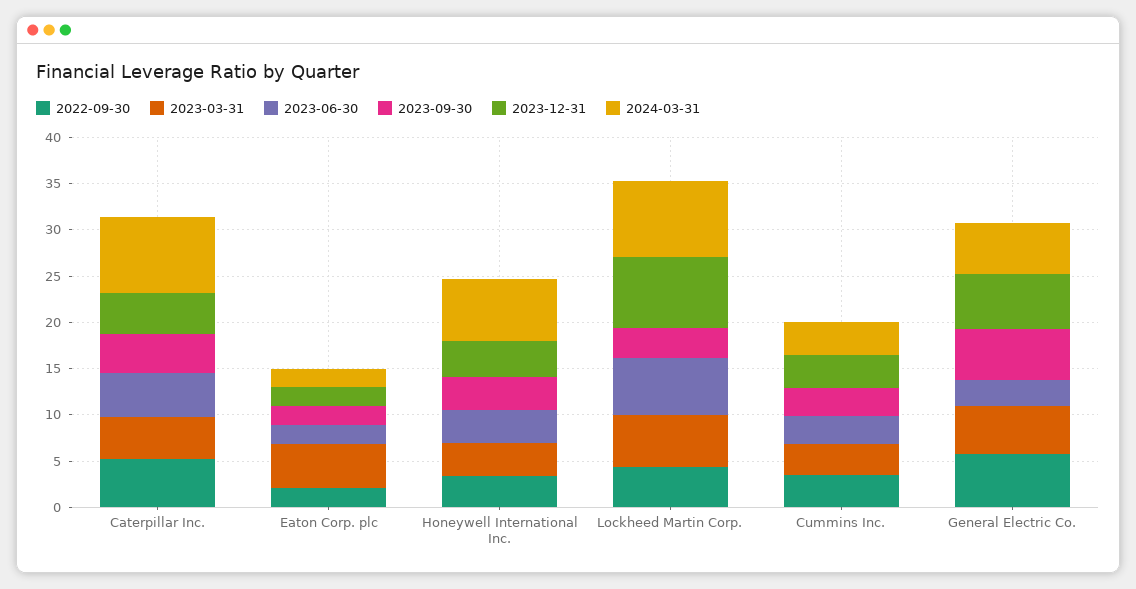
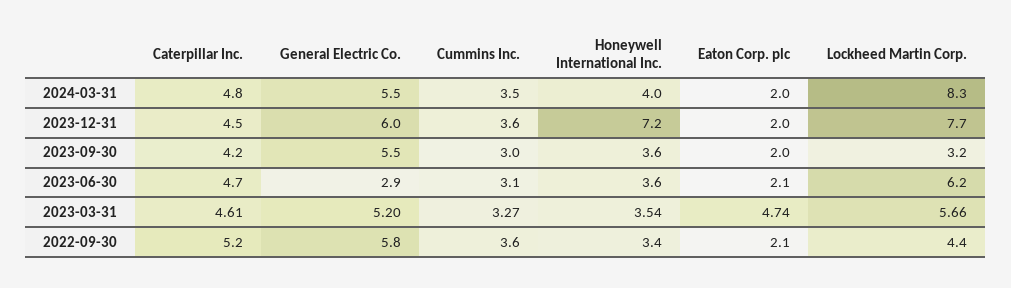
  {
    "2022-09-30": {
      "Caterpillar Inc.": 5.2,
      "Eaton Corp. plc": 2.1,
      "Honeywell International Inc.": 3.4,
      "Lockheed Martin Corp.": 4.4,
      "Cummins Inc.": 3.6,
      "General Electric Co.": 5.8
    },
    "2023-03-31": {
      "Caterpillar Inc.": 4.61,
      "Eaton Corp. plc": 4.74,
      "Honeywell International Inc.": 3.54,
      "Lockheed Martin Corp.": 5.66,
      "Cummins Inc.": 3.27,
      "General Electric Co.": 5.2
    },
    "2023-06-30": {
      "Caterpillar Inc.": 4.7,
      "Eaton Corp. plc": 2.1,
      "Honeywell International Inc.": 3.6,
      "Lockheed Martin Corp.": 6.2,
      "Cummins Inc.": 3.1,
      "General Electric Co.": 2.9
    },
    "2023-09-30": {
      "Caterpillar Inc.": 4.2,
      "Eaton Corp. plc": 2,
      "Honeywell International Inc.": 3.6,
      "Lockheed Martin Corp.": 3.2,
      "Cummins Inc.": 3,
      "General Electric Co.": 5.5
    },
    "2023-12-31": {
      "Caterpillar Inc.": 4.5,
      "Eaton Corp. plc": 2,
-     "Honeywell International Inc.": 4,
+     "Honeywell International Inc.": 7.2,
      "Lockheed Martin Corp.": 7.7,
      "Cummins Inc.": 3.6,
      "General Electric Co.": 6
    },
    "2024-03-31": {
-     "Caterpillar Inc.": 8,
+     "Caterpillar Inc.": 4.8,
      "Eaton Corp. plc": 2,
-     "Honeywell International Inc.": 7,
+     "Honeywell International Inc.": 4,
      "Lockheed Martin Corp.": 8.3,
      "Cummins Inc.": 3.5,
      "General Electric Co.": 5.5
    }
  }

